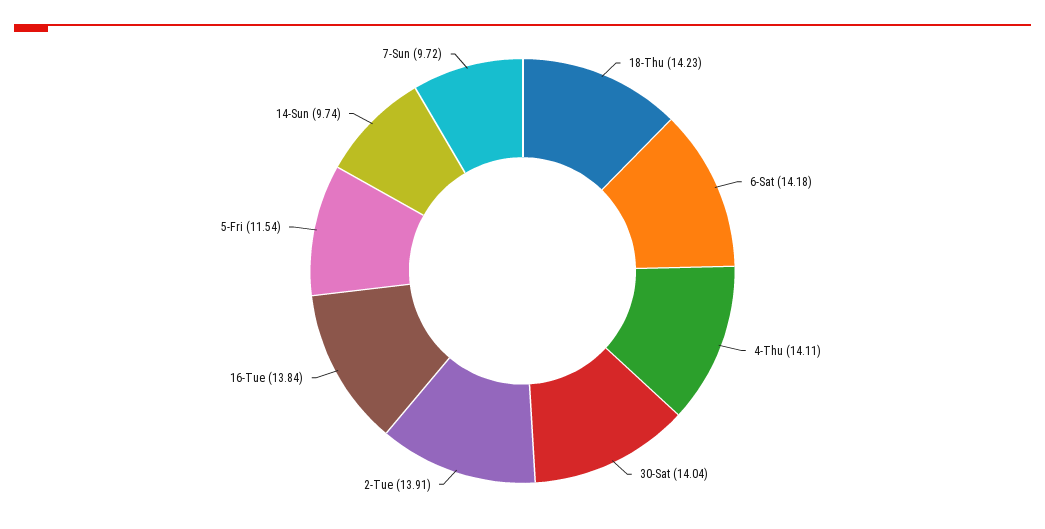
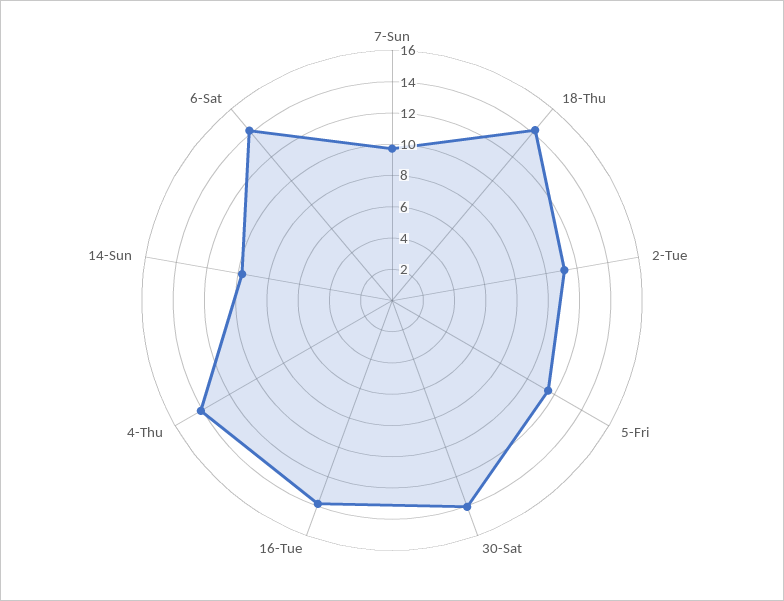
  {
    "18-Thu": 14.23,
    "6-Sat": 14.18,
    "4-Thu": 14.11,
    "30-Sat": 14.04,
-   "2-Tue": 13.91,
+   "2-Tue": 11,
    "16-Tue": 13.84,
    "5-Fri": 11.54,
    "14-Sun": 9.74,
    "7-Sun": 9.72
  }

